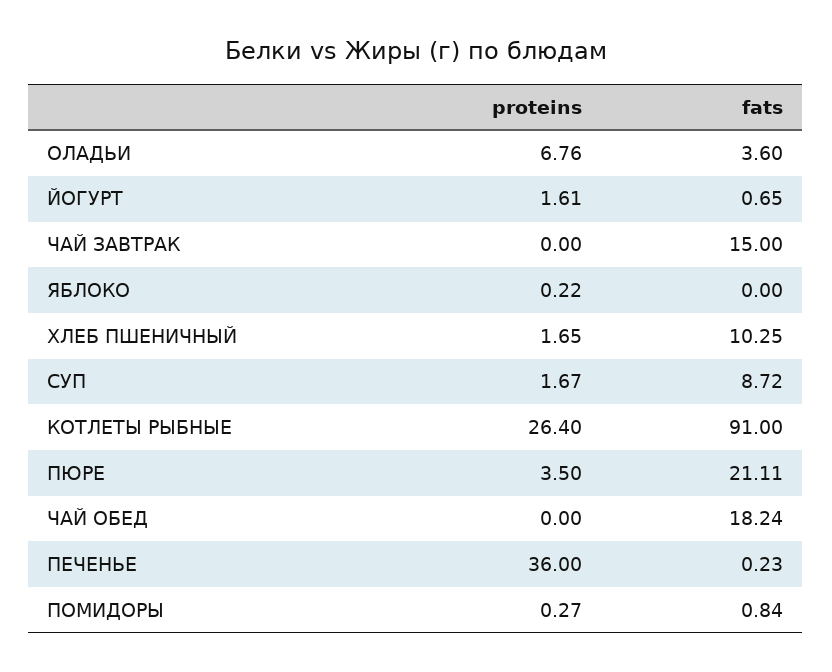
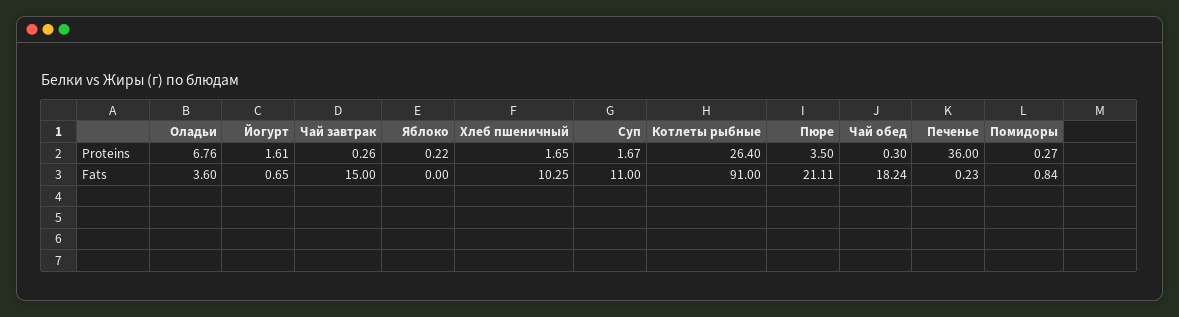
  {
    "proteins": {
      "ОЛАДЬИ": 6.76,
      "ЙОГУРТ": 1.61,
-     "ЧАЙ ЗАВТРАК": 0,
+     "ЧАЙ ЗАВТРАК": 0.26,
      "ЯБЛОКО": 0.22,
      "ХЛЕБ ПШЕНИЧНЫЙ": 1.65,
      "СУП": 1.67,
      "КОТЛЕТЫ РЫБНЫЕ": 26.4,
      "ПЮРЕ": 3.5,
-     "ЧАЙ ОБЕД": 0,
+     "ЧАЙ ОБЕД": 0.3,
      "ПЕЧЕНЬЕ": 36,
      "ПОМИДОРЫ": 0.27
    },
    "fats": {
      "ОЛАДЬИ": 3.6,
      "ЙОГУРТ": 0.65,
      "ЧАЙ ЗАВТРАК": 15,
      "ЯБЛОКО": 0,
      "ХЛЕБ ПШЕНИЧНЫЙ": 10.25,
-     "СУП": 8.72,
+     "СУП": 11,
      "КОТЛЕТЫ РЫБНЫЕ": 91,
      "ПЮРЕ": 21.11,
      "ЧАЙ ОБЕД": 18.24,
      "ПЕЧЕНЬЕ": 0.23,
      "ПОМИДОРЫ": 0.84
    }
  }

